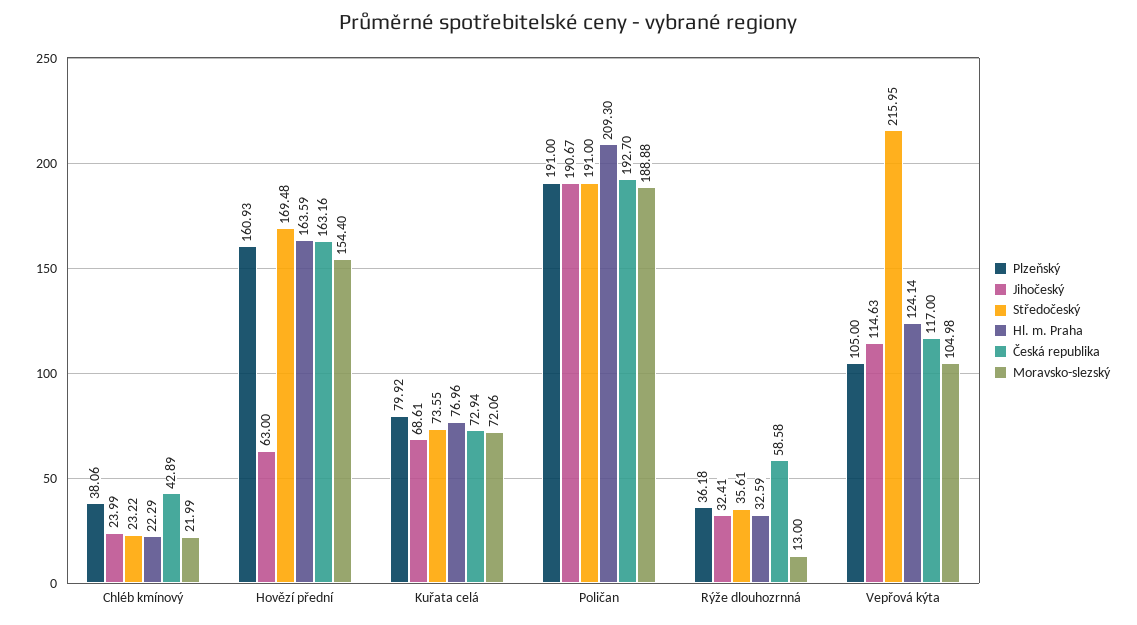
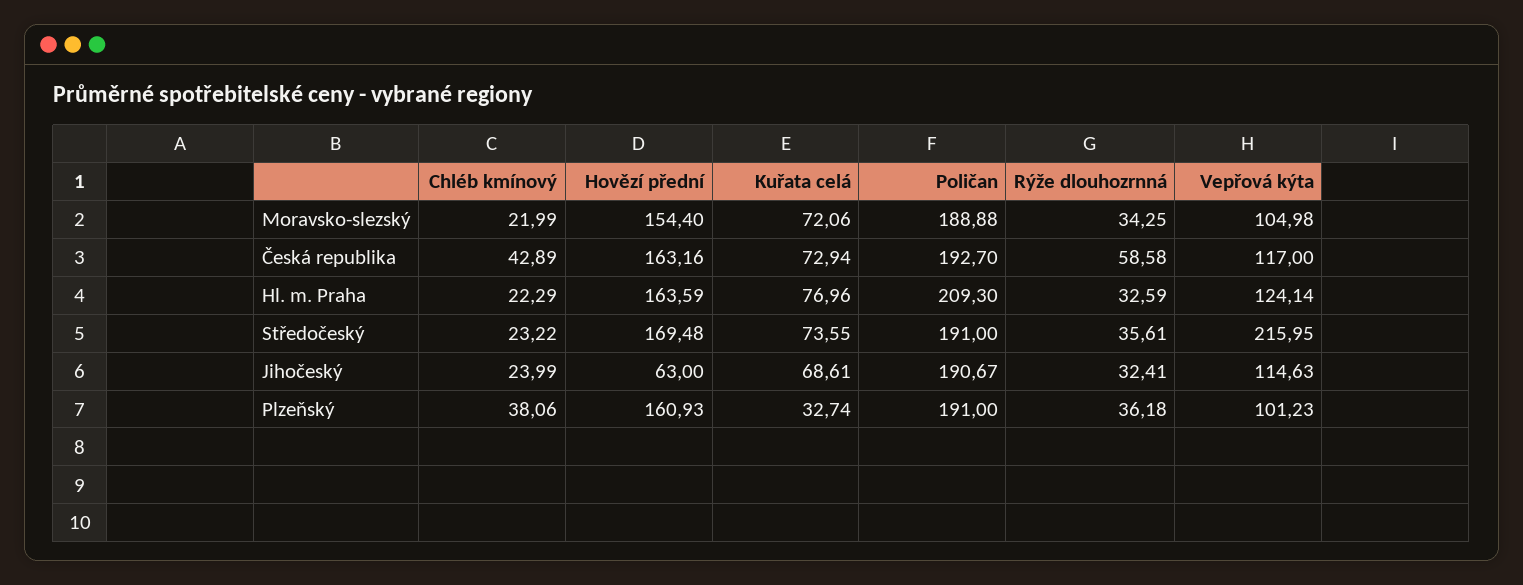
  {
    "Plzeňský": {
      "Chléb kmínový": 38.06,
      "Hovězí přední": 160.93,
-     "Kuřata celá": 79.92,
+     "Kuřata celá": 32.74,
      "Poličan": 191,
      "Rýže dlouhozrnná": 36.18,
-     "Vepřová kýta": 105
+     "Vepřová kýta": 101.23
    },
    "Jihočeský": {
      "Chléb kmínový": 23.99,
      "Hovězí přední": 63,
      "Kuřata celá": 68.61,
      "Poličan": 190.67,
      "Rýže dlouhozrnná": 32.41,
      "Vepřová kýta": 114.63
    },
    "Středočeský": {
      "Chléb kmínový": 23.22,
      "Hovězí přední": 169.48,
      "Kuřata celá": 73.55,
      "Poličan": 191,
      "Rýže dlouhozrnná": 35.61,
      "Vepřová kýta": 215.95
    },
    "Hl. m. Praha": {
      "Chléb kmínový": 22.29,
      "Hovězí přední": 163.59,
      "Kuřata celá": 76.96,
      "Poličan": 209.3,
      "Rýže dlouhozrnná": 32.59,
      "Vepřová kýta": 124.14
    },
    "Česká republika": {
      "Chléb kmínový": 42.89,
      "Hovězí přední": 163.16,
      "Kuřata celá": 72.94,
      "Poličan": 192.7,
      "Rýže dlouhozrnná": 58.58,
      "Vepřová kýta": 117
    },
    "Moravsko-slezský": {
      "Chléb kmínový": 21.99,
      "Hovězí přední": 154.4,
      "Kuřata celá": 72.06,
      "Poličan": 188.88,
-     "Rýže dlouhozrnná": 13,
+     "Rýže dlouhozrnná": 34.25,
      "Vepřová kýta": 104.98
    }
  }

